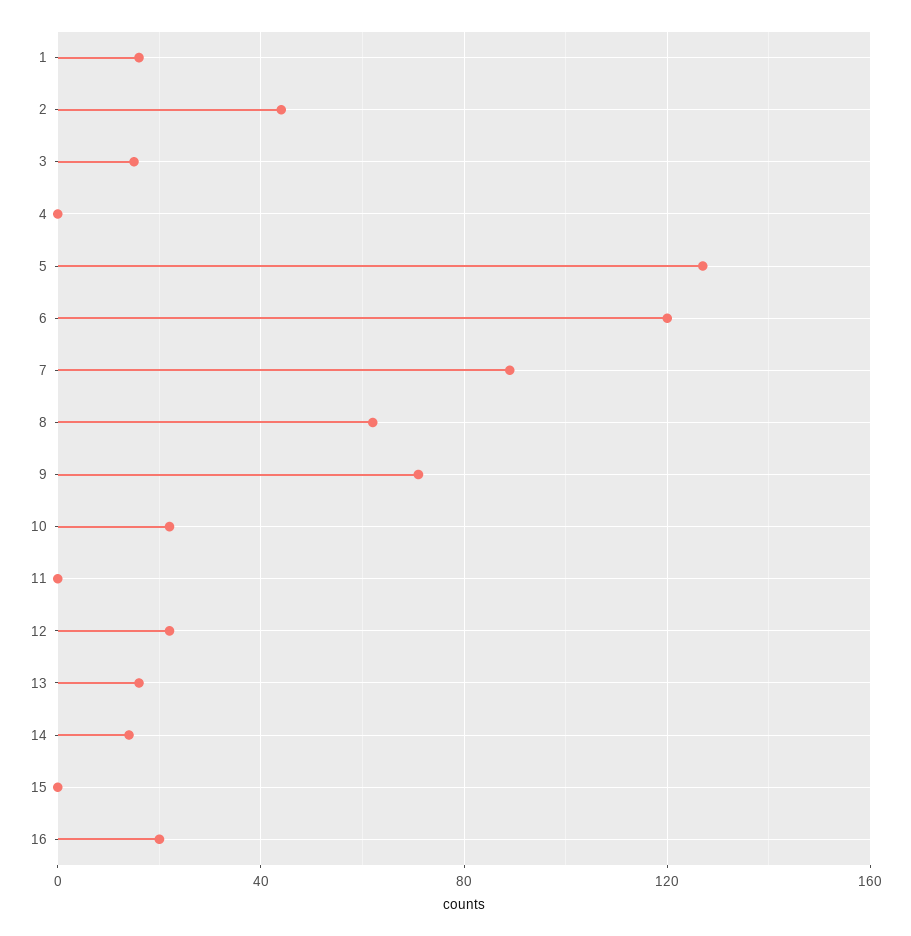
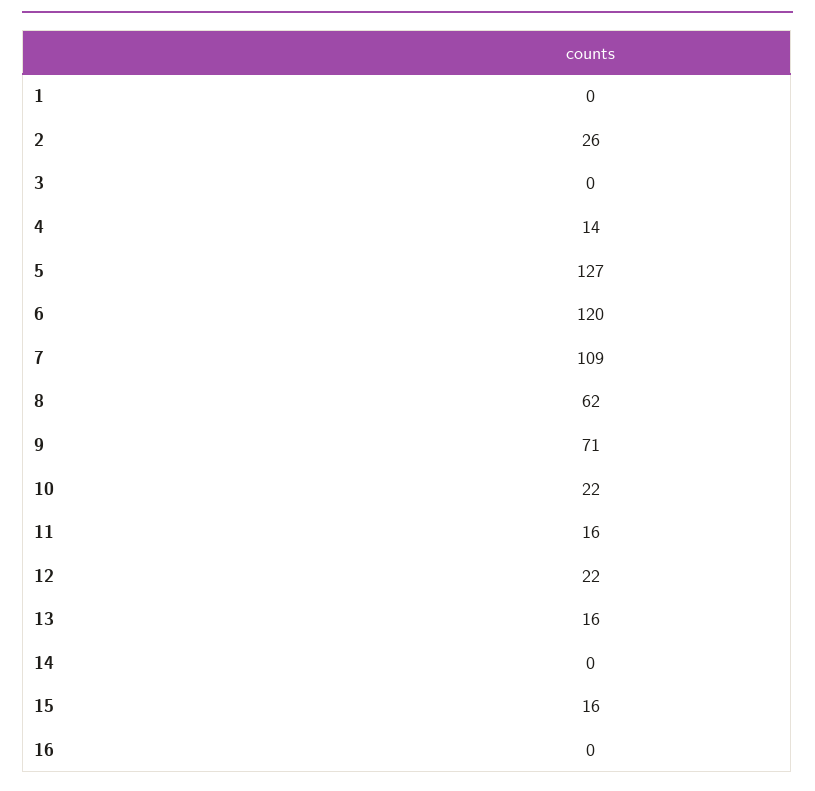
  {
-   "1": 15,
+   "1": 0,
-   "2": 45,
+   "2": 26,
-   "3": 15,
+   "3": 0,
-   "4": 0,
+   "4": 14,
    "5": 127,
    "6": 120,
-   "7": 90,
+   "7": 109,
    "8": 62,
    "9": 71,
    "10": 22,
-   "11": 0,
+   "11": 16,
    "12": 22,
    "13": 16,
-   "14": 15,
+   "14": 0,
-   "15": 0,
+   "15": 16,
-   "16": 20
+   "16": 0
  }

